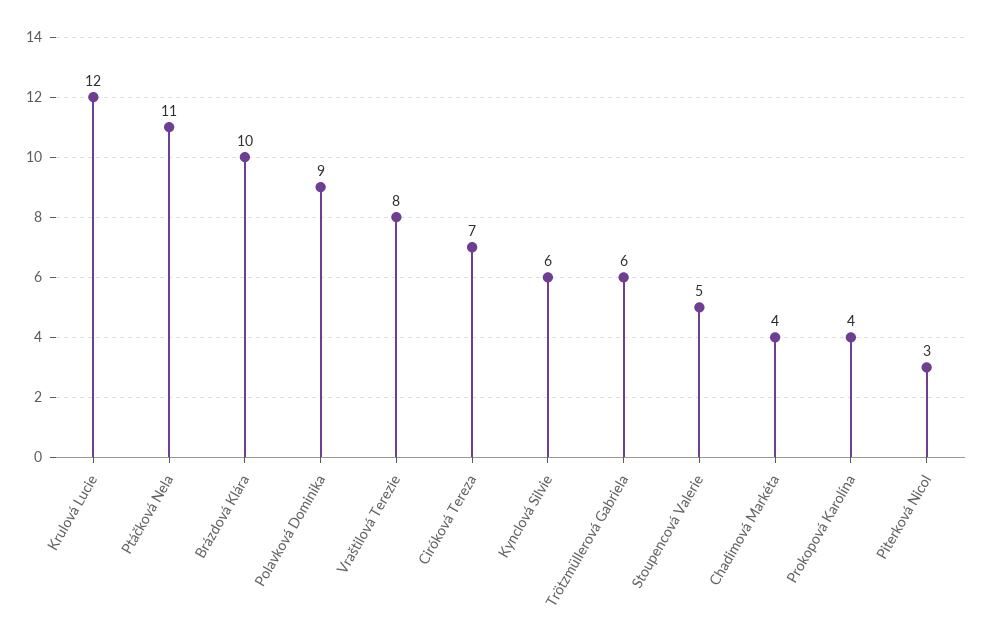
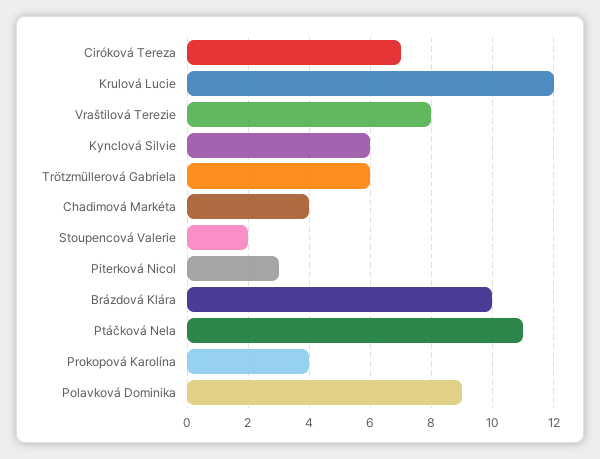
  {
    "Krulová Lucie": 12,
    "Ptáčková Nela": 11,
    "Brázdová Klára": 10,
    "Polavková Dominika": 9,
    "Vraštilová Terezie": 8,
    "Ciróková Tereza": 7,
    "Kynclová Silvie": 6,
    "Trötzmüllerová Gabriela": 6,
-   "Stoupencová Valerie": 5,
+   "Stoupencová Valerie": 2,
    "Chadimová Markéta": 4,
    "Prokopová Karolína": 4,
    "Piterková Nicol": 3
  }

